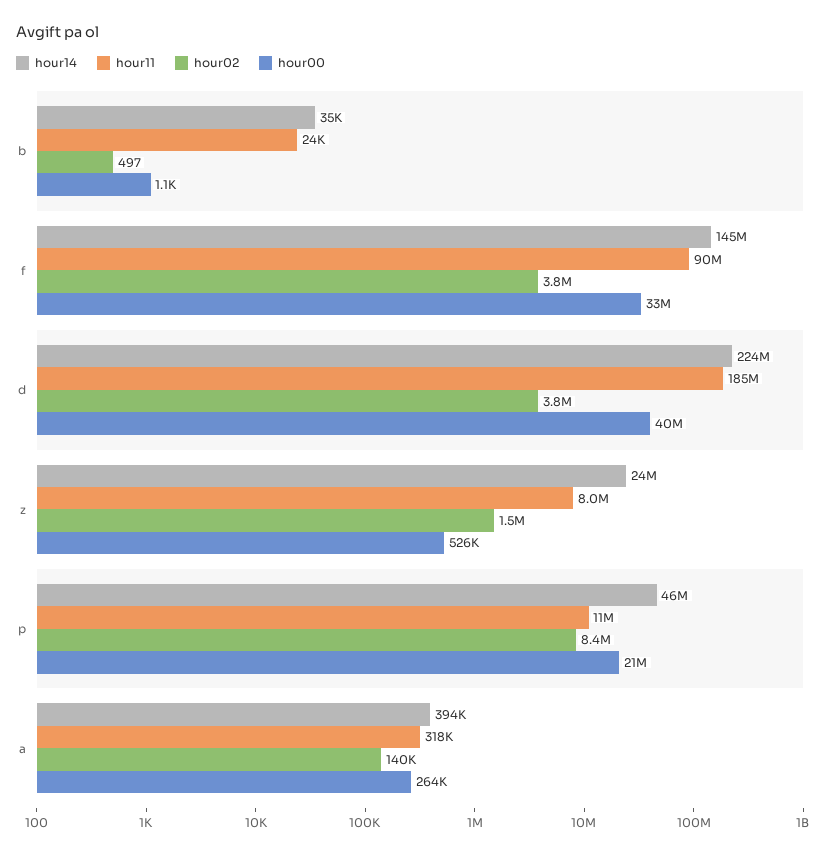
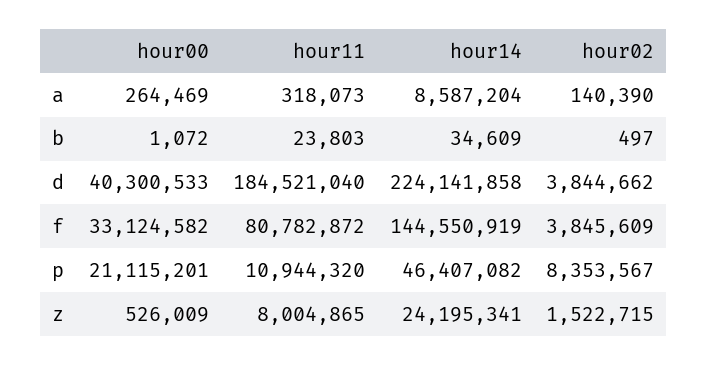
  {
    "hour14": {
      "b": 34609,
      "f": 144550919,
      "d": 224141858,
      "z": 24195341,
      "p": 46407082,
-     "a": 394000
+     "a": 8587204
    },
    "hour11": {
      "b": 23803,
-     "f": 90000000,
+     "f": 80782872,
      "d": 184521040,
      "z": 8004865,
      "p": 10944320,
      "a": 318073
    },
    "hour02": {
      "b": 497,
      "f": 3845609,
      "d": 3844662,
      "z": 1522715,
      "p": 8353567,
      "a": 140390
    },
    "hour00": {
      "b": 1072,
      "f": 33124582,
      "d": 40300533,
      "z": 526009,
      "p": 21115201,
      "a": 264469
    }
  }

